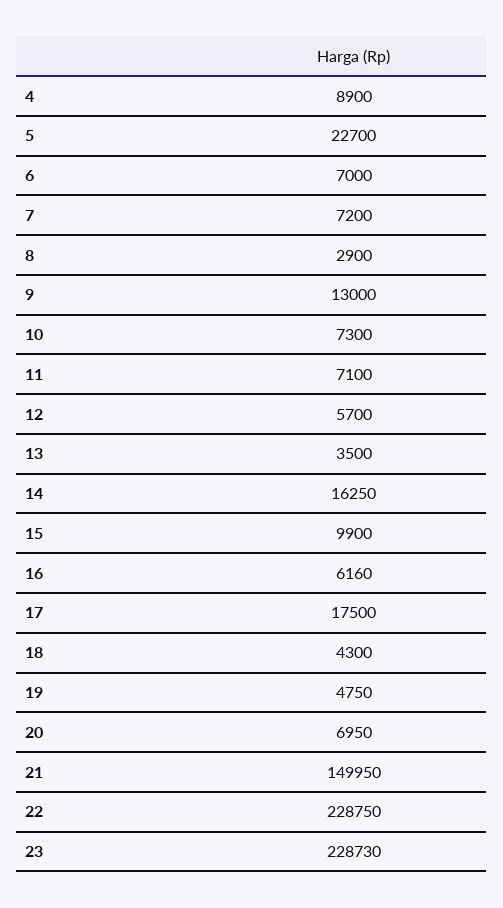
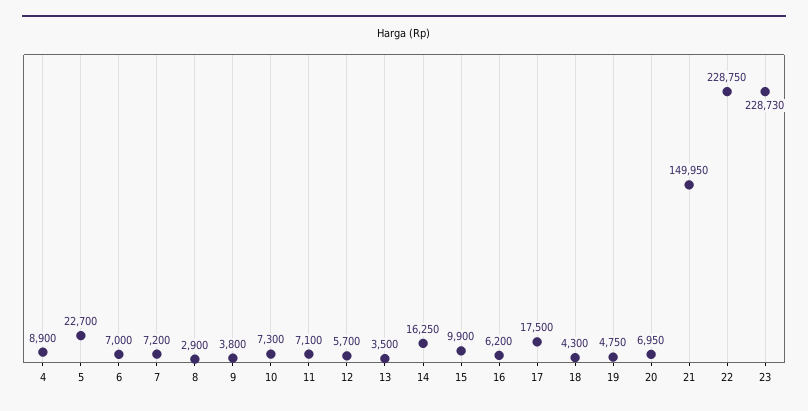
  {
    "4": 8900,
    "5": 22700,
    "6": 7000,
    "7": 7200,
    "8": 2900,
-   "9": 13000,
+   "9": 3800,
    "10": 7300,
    "11": 7100,
    "12": 5700,
    "13": 3500,
    "14": 16250,
    "15": 9900,
-   "16": 6160,
+   "16": 6200,
    "17": 17500,
    "18": 4300,
    "19": 4750,
    "20": 6950,
    "21": 149950,
    "22": 228750,
    "23": 228730
  }

